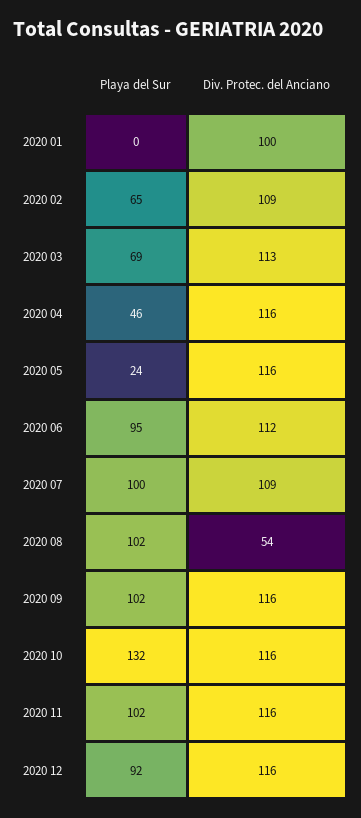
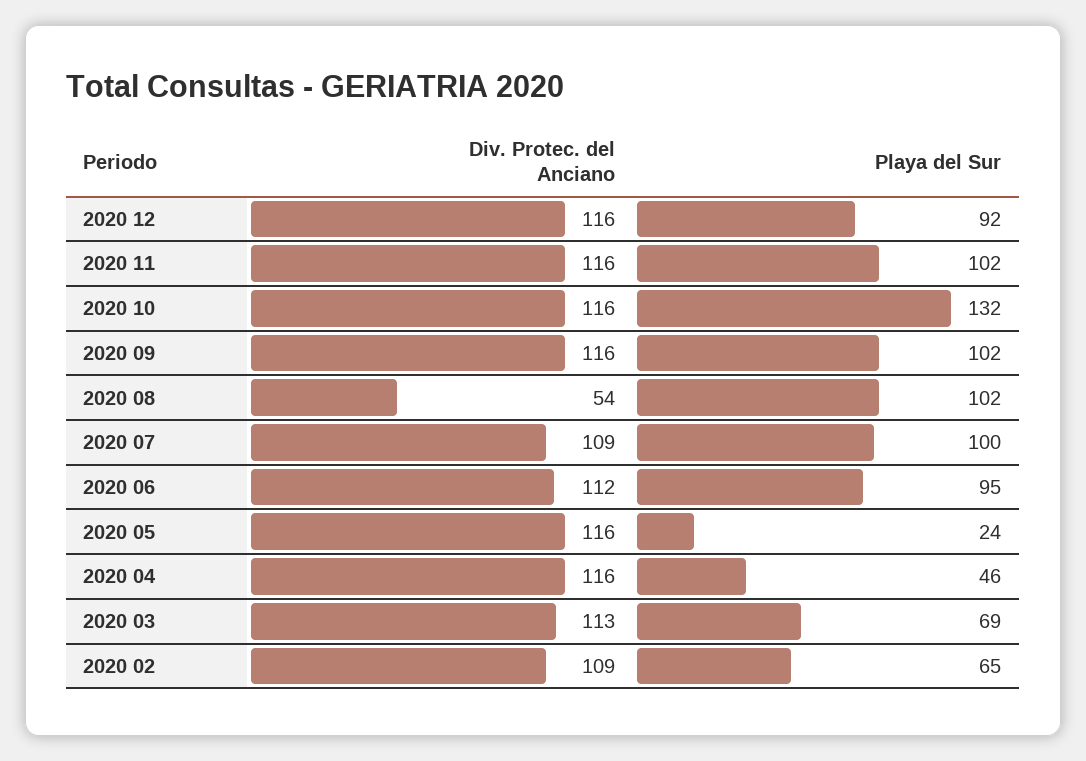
  {
    "Playa del Sur": {
-     "2020 01": 0,
      "2020 02": 65,
      "2020 03": 69,
      "2020 04": 46,
      "2020 05": 24,
      "2020 06": 95,
      "2020 07": 100,
      "2020 08": 102,
      "2020 09": 102,
      "2020 10": 132,
      "2020 11": 102,
      "2020 12": 92
    },
    "Div. Protec. del Anciano": {
-     "2020 01": 100,
      "2020 02": 109,
      "2020 03": 113,
      "2020 04": 116,
      "2020 05": 116,
      "2020 06": 112,
      "2020 07": 109,
      "2020 08": 54,
      "2020 09": 116,
      "2020 10": 116,
      "2020 11": 116,
      "2020 12": 116
    }
  }

